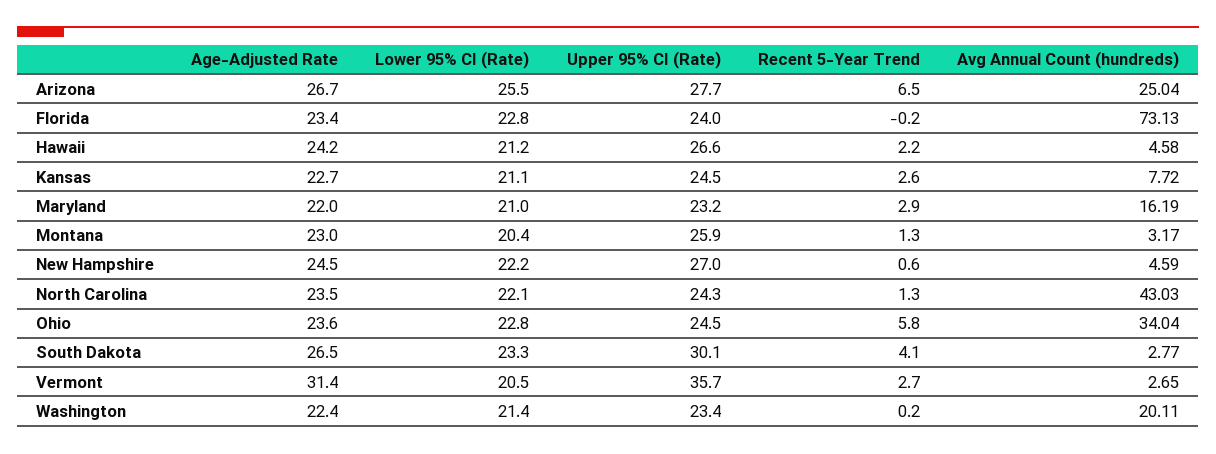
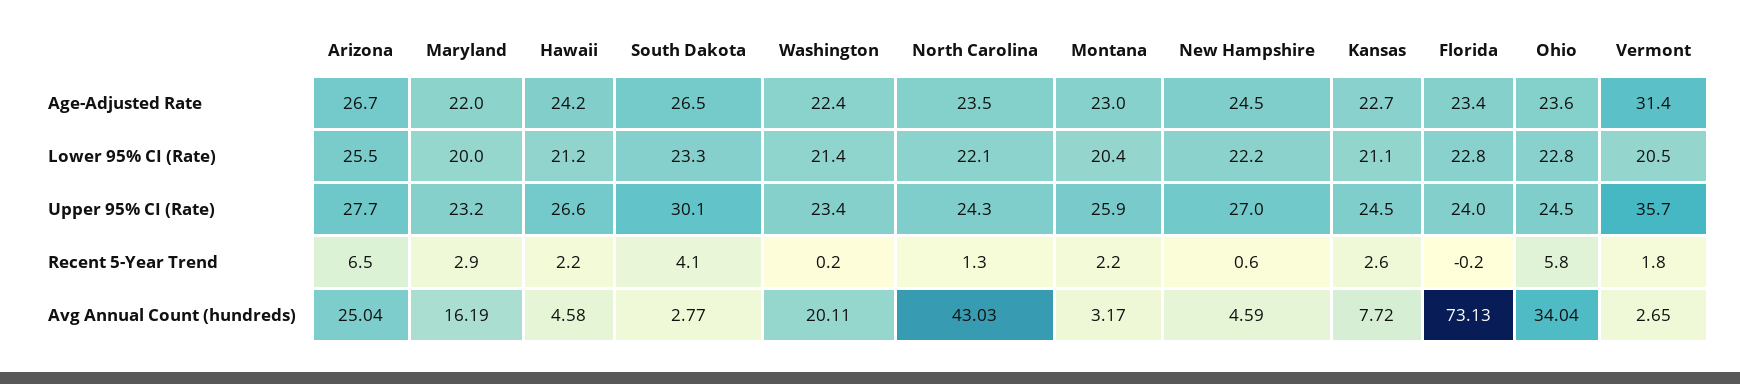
  {
    "Age-Adjusted Rate": {
      "Arizona": 26.7,
      "Florida": 23.4,
      "Hawaii": 24.2,
      "Kansas": 22.7,
      "Maryland": 22,
      "Montana": 23,
      "New Hampshire": 24.5,
      "North Carolina": 23.5,
      "Ohio": 23.6,
      "South Dakota": 26.5,
      "Vermont": 31.4,
      "Washington": 22.4
    },
    "Lower 95% CI (Rate)": {
      "Arizona": 25.5,
      "Florida": 22.8,
      "Hawaii": 21.2,
      "Kansas": 21.1,
-     "Maryland": 21,
+     "Maryland": 20,
      "Montana": 20.4,
      "New Hampshire": 22.2,
      "North Carolina": 22.1,
      "Ohio": 22.8,
      "South Dakota": 23.3,
      "Vermont": 20.5,
      "Washington": 21.4
    },
    "Upper 95% CI (Rate)": {
      "Arizona": 27.7,
      "Florida": 24,
      "Hawaii": 26.6,
      "Kansas": 24.5,
      "Maryland": 23.2,
      "Montana": 25.9,
      "New Hampshire": 27,
      "North Carolina": 24.3,
      "Ohio": 24.5,
      "South Dakota": 30.1,
      "Vermont": 35.7,
      "Washington": 23.4
    },
    "Recent 5-Year Trend": {
      "Arizona": 6.5,
      "Florida": -0.2,
      "Hawaii": 2.2,
      "Kansas": 2.6,
      "Maryland": 2.9,
-     "Montana": 1.3,
+     "Montana": 2.2,
      "New Hampshire": 0.6,
      "North Carolina": 1.3,
      "Ohio": 5.8,
      "South Dakota": 4.1,
-     "Vermont": 2.7,
+     "Vermont": 1.8,
      "Washington": 0.2
    },
    "Avg Annual Count (hundreds)": {
      "Arizona": 25.04,
      "Florida": 73.13,
      "Hawaii": 4.58,
      "Kansas": 7.72,
      "Maryland": 16.19,
      "Montana": 3.17,
      "New Hampshire": 4.59,
      "North Carolina": 43.03,
      "Ohio": 34.04,
      "South Dakota": 2.77,
      "Vermont": 2.65,
      "Washington": 20.11
    }
  }

